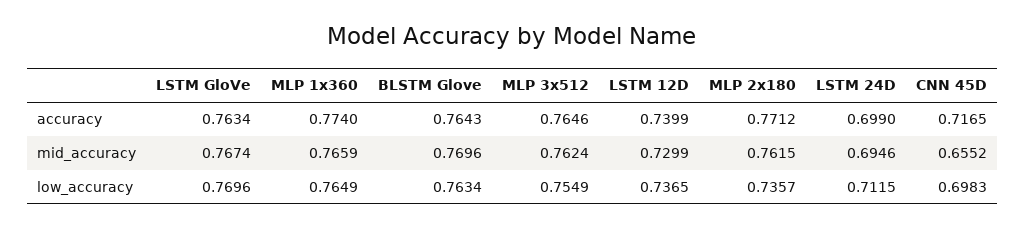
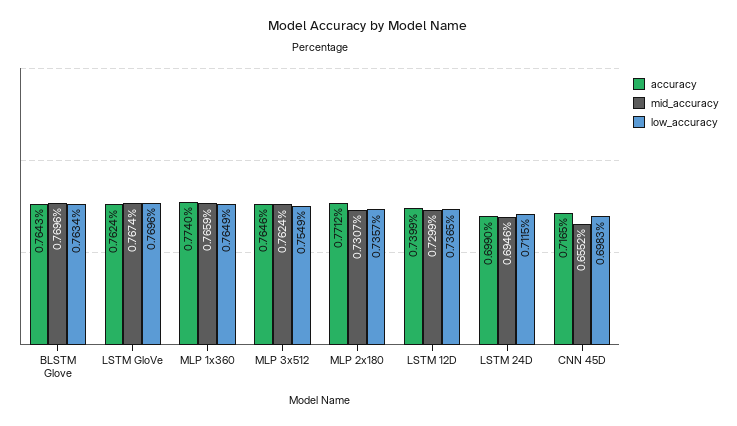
  {
    "accuracy": {
-     "LSTM GloVe": 0.7634,
+     "LSTM GloVe": 0.7624,
      "MLP 1x360": 0.774,
      "BLSTM Glove": 0.7643,
      "MLP 3x512": 0.7646,
      "LSTM 12D": 0.7399,
      "MLP 2x180": 0.7712,
      "LSTM 24D": 0.699,
      "CNN 45D": 0.7165
    },
    "mid_accuracy": {
      "LSTM GloVe": 0.7674,
      "MLP 1x360": 0.7659,
      "BLSTM Glove": 0.7696,
      "MLP 3x512": 0.7624,
      "LSTM 12D": 0.7299,
-     "MLP 2x180": 0.7615,
+     "MLP 2x180": 0.7307,
      "LSTM 24D": 0.6946,
      "CNN 45D": 0.6552
    },
    "low_accuracy": {
      "LSTM GloVe": 0.7696,
      "MLP 1x360": 0.7649,
      "BLSTM Glove": 0.7634,
      "MLP 3x512": 0.7549,
      "LSTM 12D": 0.7365,
      "MLP 2x180": 0.7357,
      "LSTM 24D": 0.7115,
      "CNN 45D": 0.6983
    }
  }

